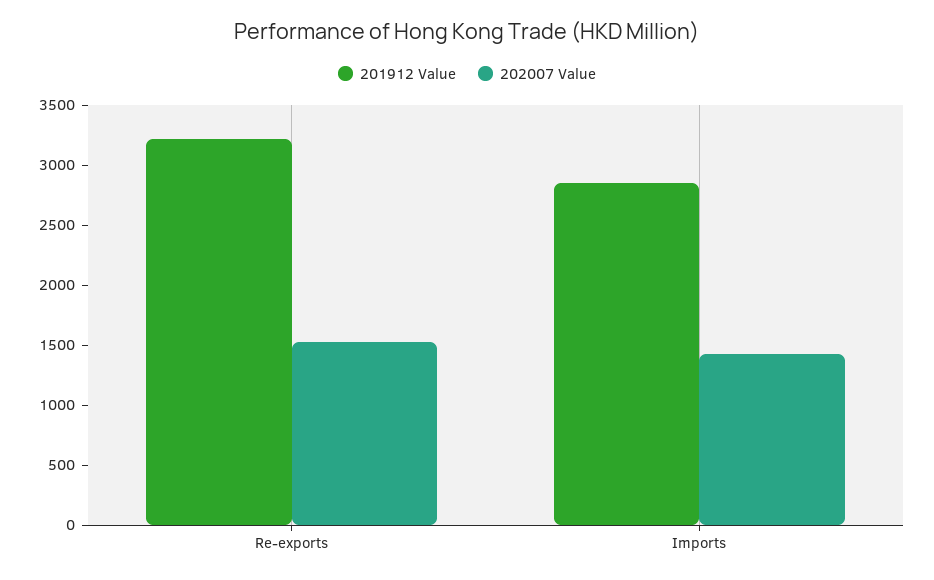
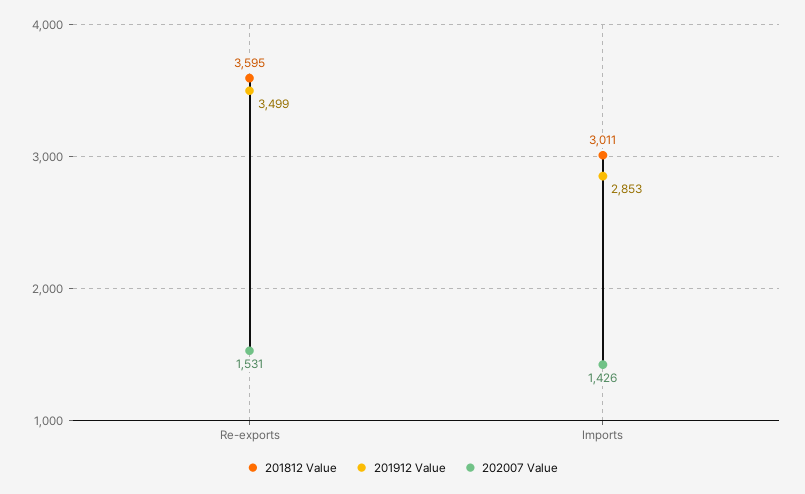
  {
    "201912 Value": {
-     "Re-exports": 3200,
+     "Re-exports": 3499,
      "Imports": 2853
    },
    "202007 Value": {
      "Re-exports": 1531,
      "Imports": 1426
-   }
+   },
+   "201812 Value": {
+     "Re-exports": 3595,
+     "Imports": 3011
+   }
  }

